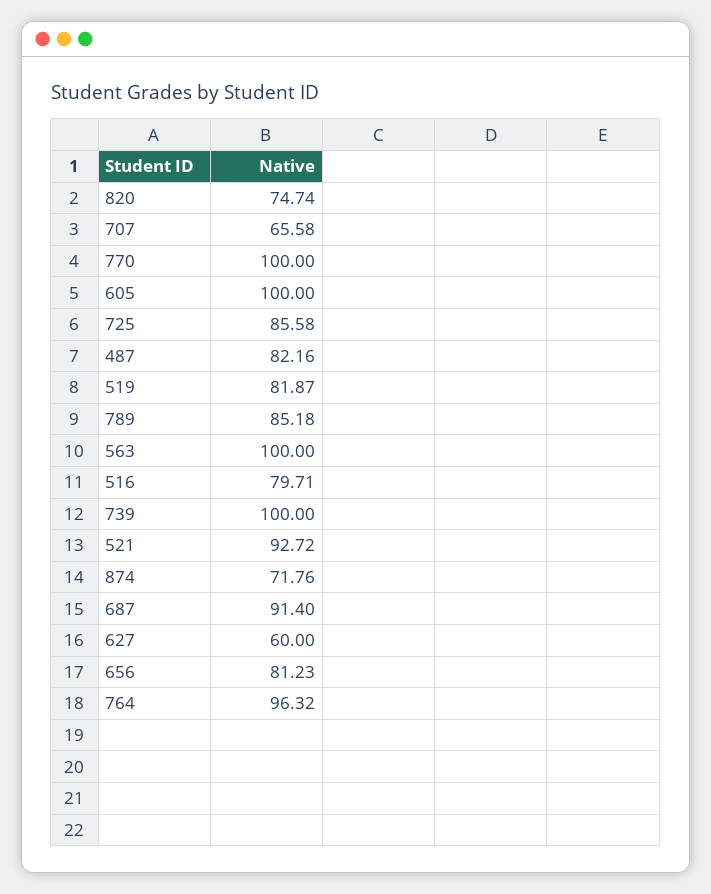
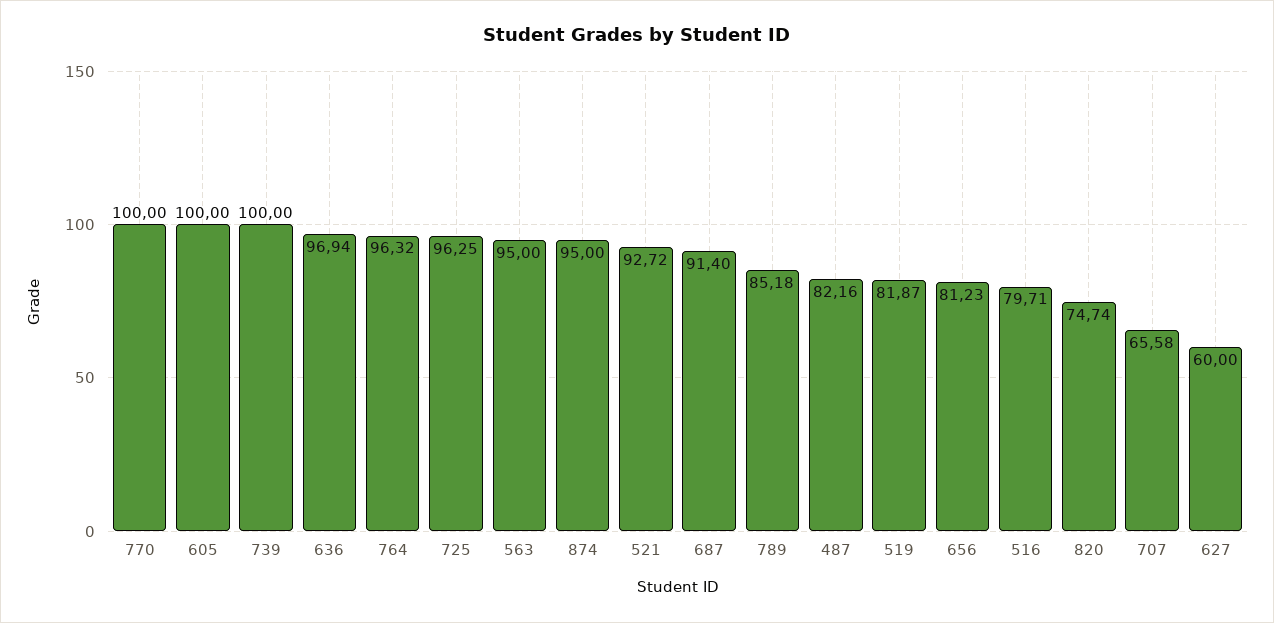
  {
    "820": 74.74,
    "707": 65.58,
    "770": 100,
    "605": 100,
-   "725": 85.58,
+   "725": 96.25,
    "487": 82.16,
    "519": 81.87,
    "789": 85.18,
-   "563": 100,
+   "563": 95,
    "516": 79.71,
    "739": 100,
    "521": 92.72,
-   "874": 71.76,
+   "874": 95,
    "687": 91.4,
    "627": 60,
    "656": 81.23,
-   "764": 96.32
+   "764": 96.32,
+   "636": 96.94
  }

